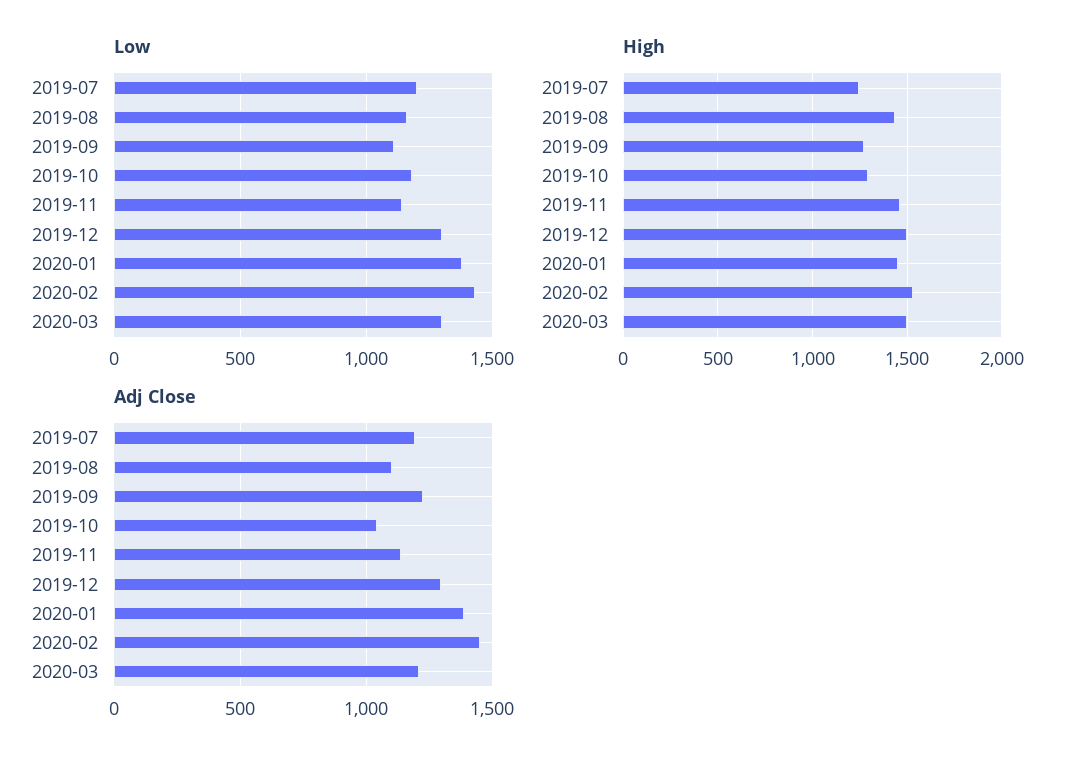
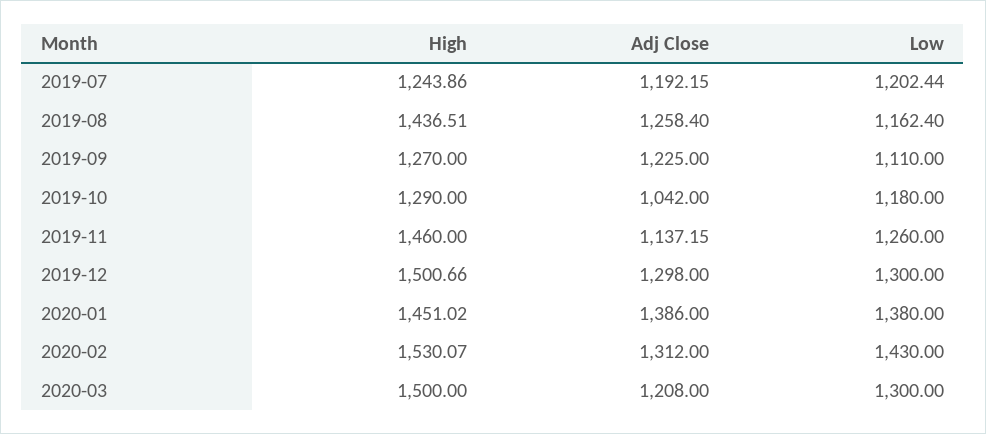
  {
    "Low": {
      "2019-07": 1202.44,
      "2019-08": 1162.4,
      "2019-09": 1110,
      "2019-10": 1180,
-     "2019-11": 1150,
+     "2019-11": 1260,
      "2019-12": 1300,
      "2020-01": 1380,
      "2020-02": 1430,
      "2020-03": 1300
    },
    "High": {
      "2019-07": 1243.86,
      "2019-08": 1436.51,
      "2019-09": 1270,
      "2019-10": 1290,
      "2019-11": 1460,
      "2019-12": 1500.66,
      "2020-01": 1451.02,
      "2020-02": 1530.07,
      "2020-03": 1500
    },
    "Adj Close": {
      "2019-07": 1192.15,
-     "2019-08": 1100,
+     "2019-08": 1258.4,
      "2019-09": 1225,
      "2019-10": 1042,
      "2019-11": 1137.15,
      "2019-12": 1298,
      "2020-01": 1386,
-     "2020-02": 1450,
+     "2020-02": 1312,
      "2020-03": 1208
    }
  }

